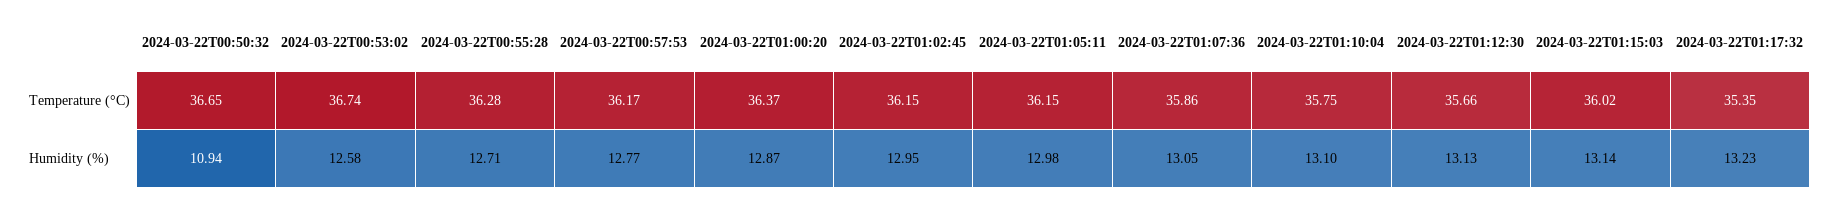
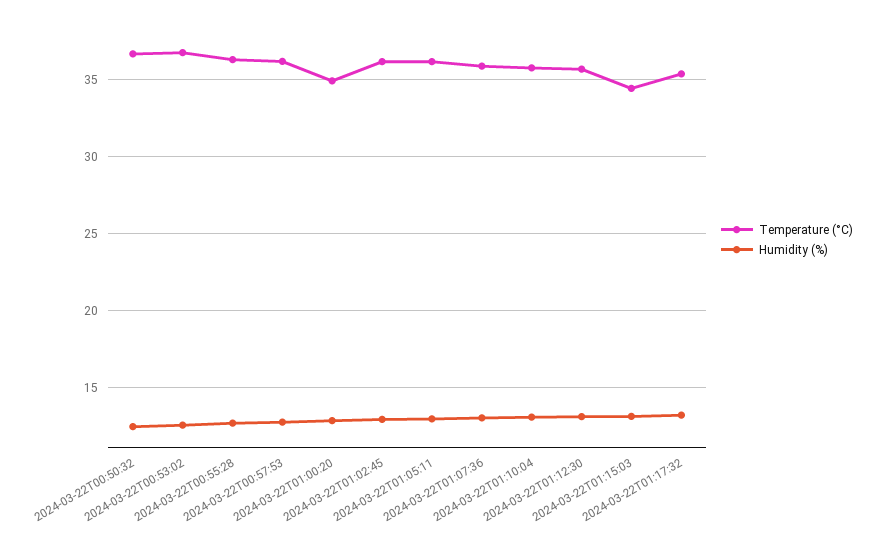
  {
    "Temperature (°C)": {
      "2024-03-22T00:50:32": 36.65,
      "2024-03-22T00:53:02": 36.74,
      "2024-03-22T00:55:28": 36.28,
      "2024-03-22T00:57:53": 36.17,
-     "2024-03-22T01:00:20": 36.37,
+     "2024-03-22T01:00:20": 35,
      "2024-03-22T01:02:45": 36.15,
      "2024-03-22T01:05:11": 36.15,
      "2024-03-22T01:07:36": 35.86,
      "2024-03-22T01:10:04": 35.75,
      "2024-03-22T01:12:30": 35.66,
-     "2024-03-22T01:15:03": 36.02,
+     "2024-03-22T01:15:03": 34.5,
      "2024-03-22T01:17:32": 35.35
    },
    "Humidity (%)": {
-     "2024-03-22T00:50:32": 10.94,
+     "2024-03-22T00:50:32": 12.5,
      "2024-03-22T00:53:02": 12.58,
      "2024-03-22T00:55:28": 12.71,
      "2024-03-22T00:57:53": 12.77,
      "2024-03-22T01:00:20": 12.87,
      "2024-03-22T01:02:45": 12.95,
      "2024-03-22T01:05:11": 12.98,
      "2024-03-22T01:07:36": 13.05,
      "2024-03-22T01:10:04": 13.1,
      "2024-03-22T01:12:30": 13.13,
      "2024-03-22T01:15:03": 13.14,
      "2024-03-22T01:17:32": 13.23
    }
  }

